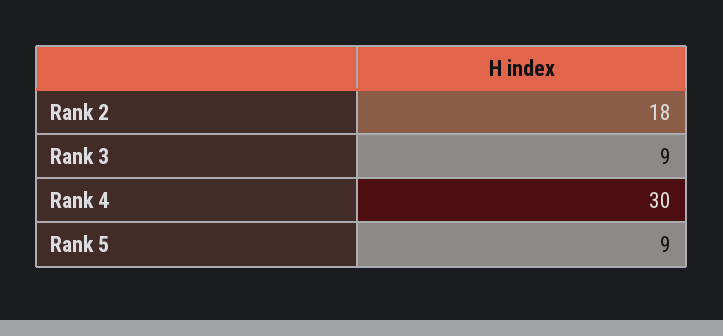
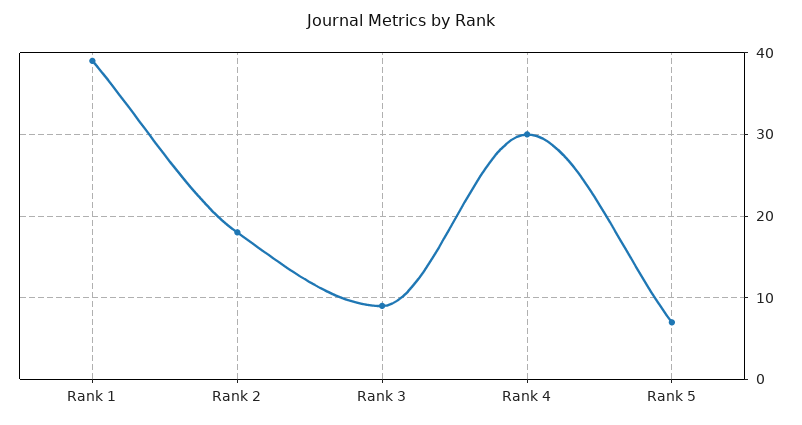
  {
    "Rank 2": 18,
    "Rank 3": 9,
    "Rank 4": 30,
-   "Rank 5": 9
+   "Rank 5": 7,
+   "Rank 1": 39
  }

